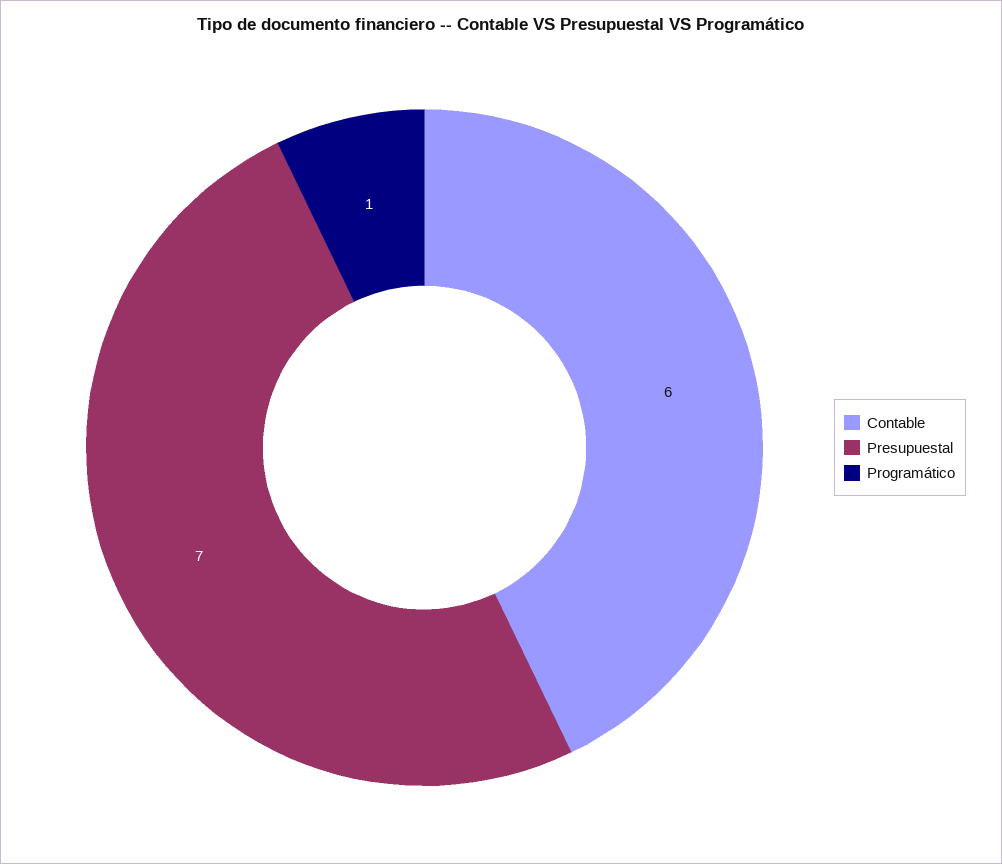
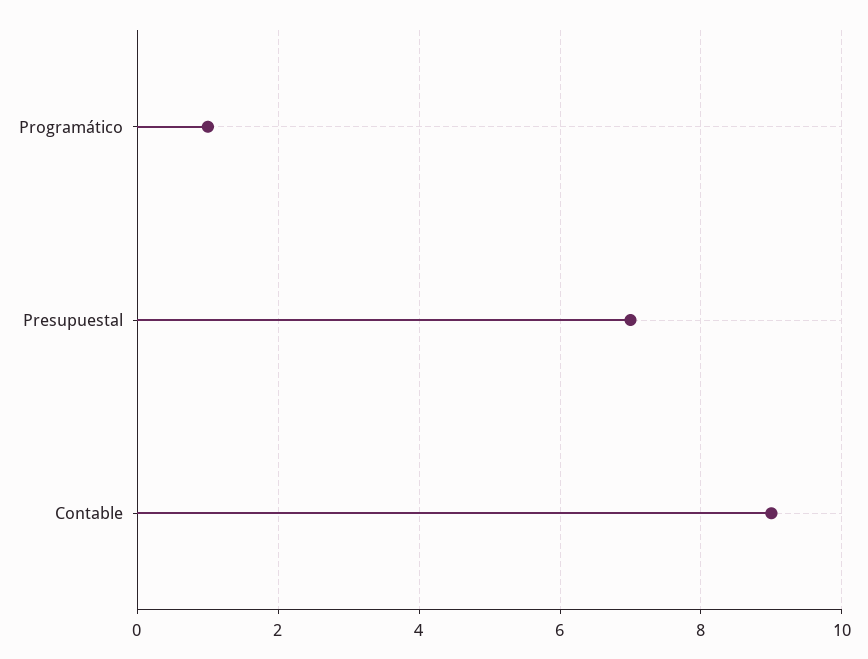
  {
-   "Contable": 6,
+   "Contable": 9,
    "Presupuestal": 7,
    "Programático": 1
  }

